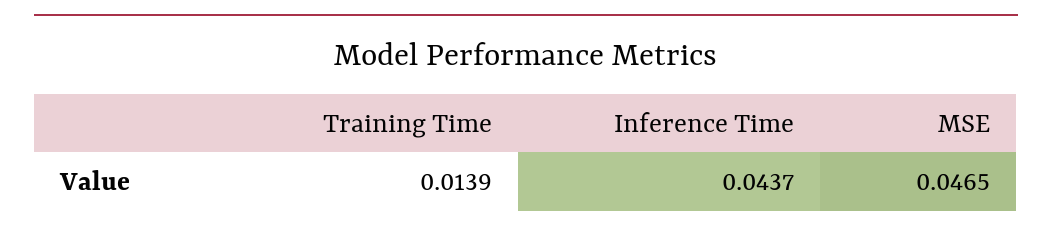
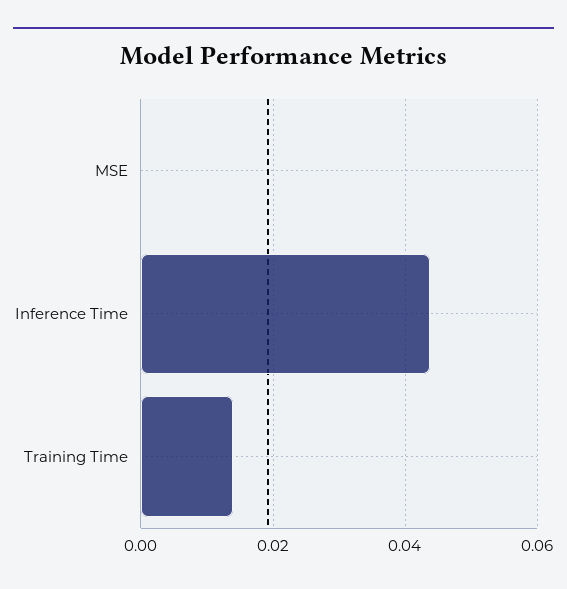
  {
    "Training Time": 0.0139,
    "Inference Time": 0.0437,
-   "MSE": 0.0465
+   "MSE": 0
  }

